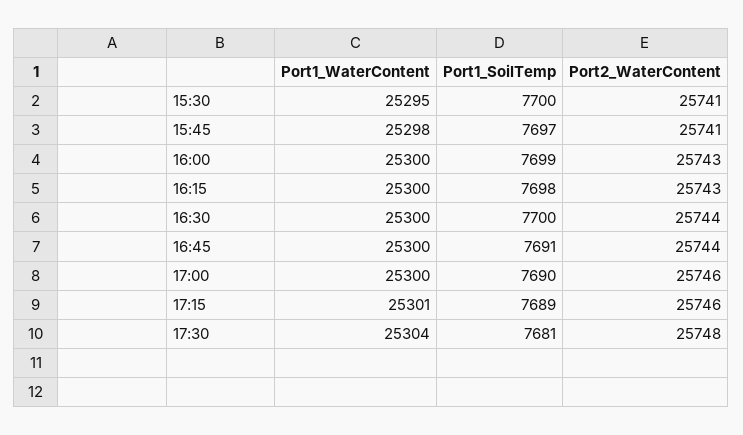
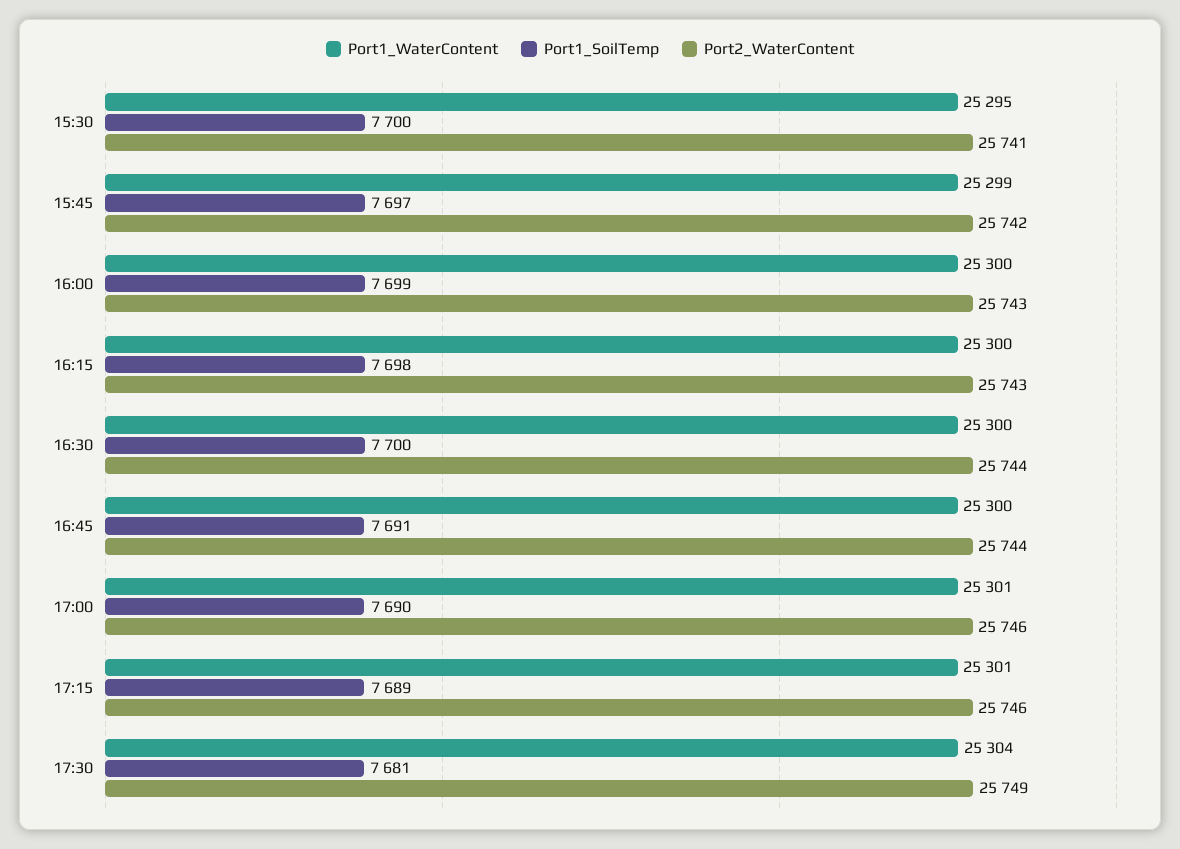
  {
    "Port1_WaterContent": {
      "15:30": 25295,
-     "15:45": 25298,
+     "15:45": 25299,
      "16:00": 25300,
      "16:15": 25300,
      "16:30": 25300,
      "16:45": 25300,
-     "17:00": 25300,
+     "17:00": 25301,
      "17:15": 25301,
      "17:30": 25304
    },
    "Port1_SoilTemp": {
      "15:30": 7700,
      "15:45": 7697,
      "16:00": 7699,
      "16:15": 7698,
      "16:30": 7700,
      "16:45": 7691,
      "17:00": 7690,
      "17:15": 7689,
      "17:30": 7681
    },
    "Port2_WaterContent": {
      "15:30": 25741,
-     "15:45": 25741,
+     "15:45": 25742,
      "16:00": 25743,
      "16:15": 25743,
      "16:30": 25744,
      "16:45": 25744,
      "17:00": 25746,
      "17:15": 25746,
-     "17:30": 25748
+     "17:30": 25749
    }
  }

